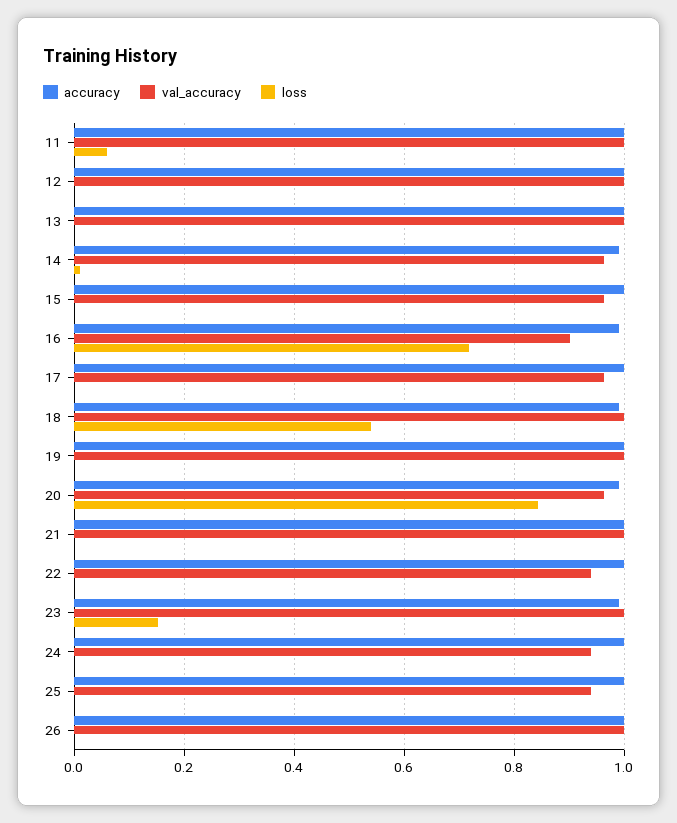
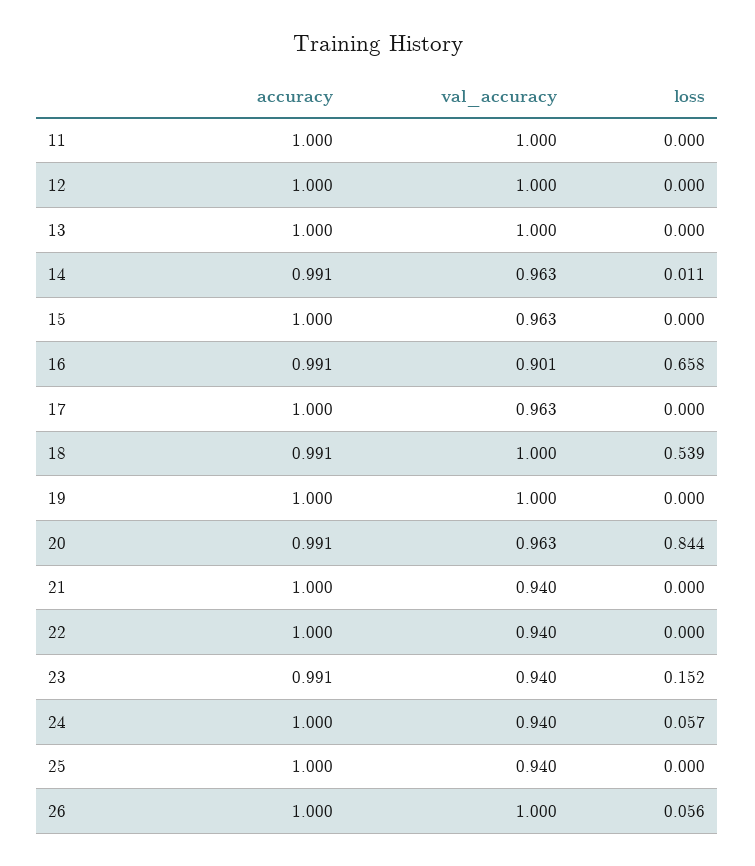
  {
    "accuracy": {
      "11": 1,
      "12": 1,
      "13": 1,
      "14": 0.991,
      "15": 1,
      "16": 0.991,
      "17": 1,
      "18": 0.991,
      "19": 1,
      "20": 0.991,
      "21": 1,
      "22": 1,
      "23": 0.991,
      "24": 1,
      "25": 1,
      "26": 1
    },
    "val_accuracy": {
      "11": 1,
      "12": 1,
      "13": 1,
      "14": 0.963,
      "15": 0.963,
      "16": 0.901,
      "17": 0.963,
      "18": 1,
      "19": 1,
      "20": 0.963,
-     "21": 1,
+     "21": 0.94,
      "22": 0.94,
-     "23": 1,
+     "23": 0.94,
      "24": 0.94,
      "25": 0.94,
      "26": 1
    },
    "loss": {
-     "11": 0.06,
+     "11": 0,
      "12": 0,
      "13": 0,
      "14": 0.011,
      "15": 0,
-     "16": 0.72,
+     "16": 0.658,
      "17": 0,
      "18": 0.539,
      "19": 0,
      "20": 0.844,
      "21": 0,
      "22": 0,
      "23": 0.152,
-     "24": 0,
+     "24": 0.057,
      "25": 0,
-     "26": 0
+     "26": 0.056
    }
  }

